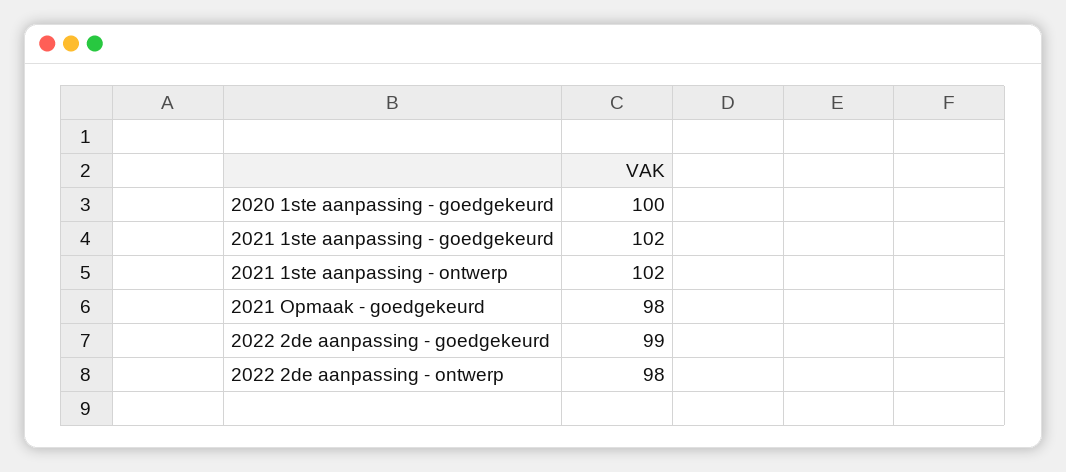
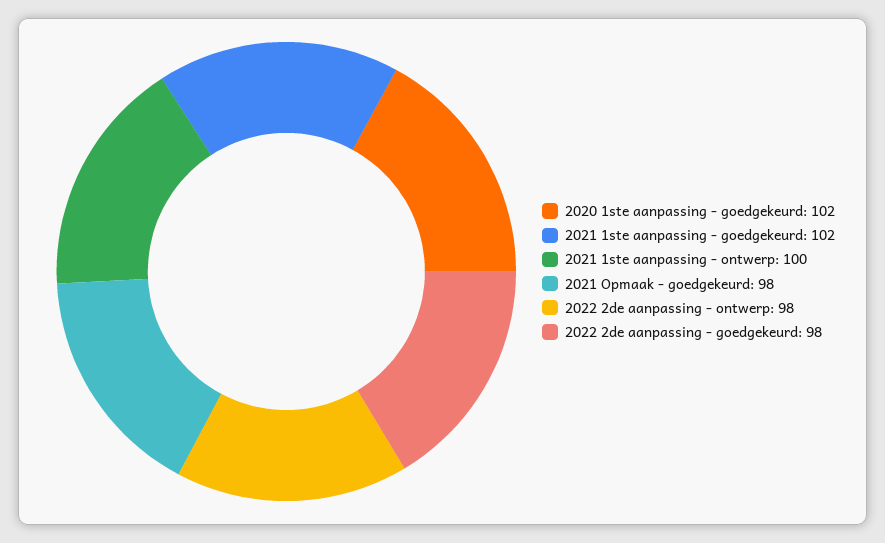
  {
-   "2020 1ste aanpassing - goedgekeurd": 100,
+   "2020 1ste aanpassing - goedgekeurd": 102,
    "2021 1ste aanpassing - goedgekeurd": 102,
-   "2021 1ste aanpassing - ontwerp": 102,
+   "2021 1ste aanpassing - ontwerp": 100,
    "2021 Opmaak - goedgekeurd": 98,
-   "2022 2de aanpassing - goedgekeurd": 99,
+   "2022 2de aanpassing - goedgekeurd": 98,
    "2022 2de aanpassing - ontwerp": 98
  }

